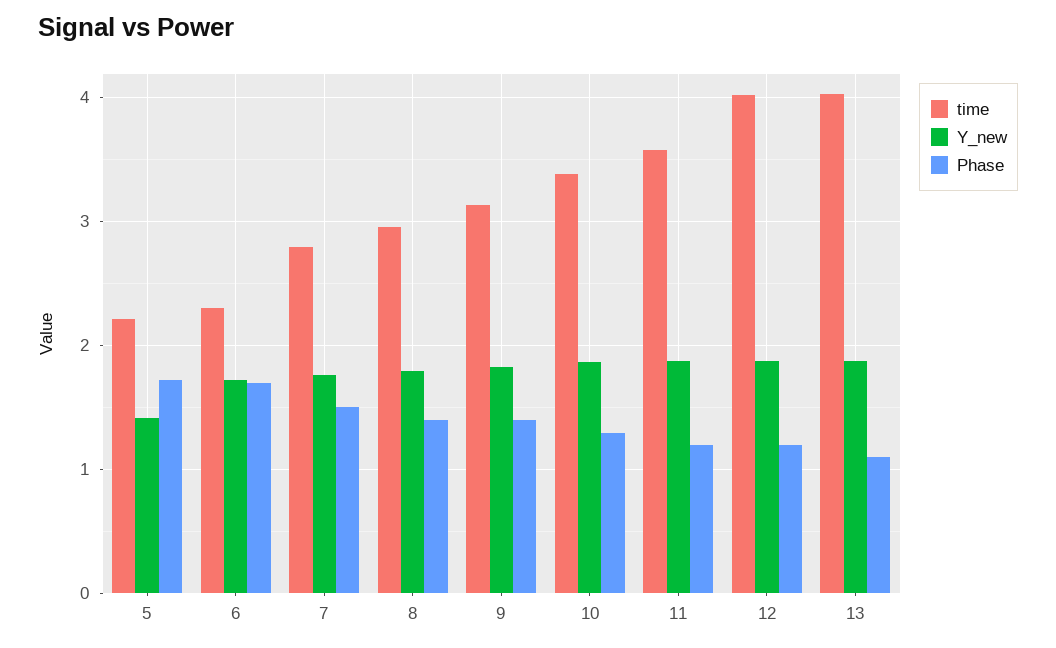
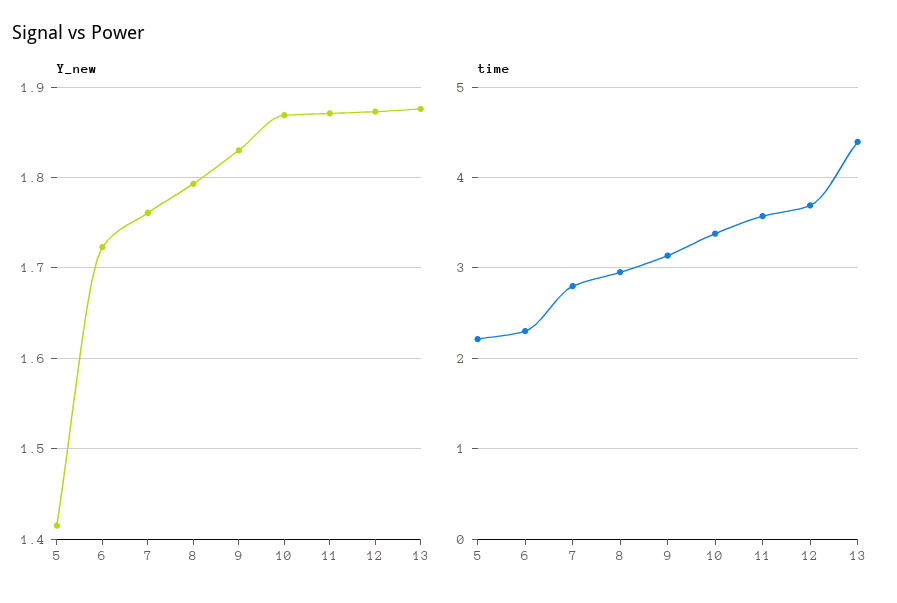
  {
    "time": {
      "5": 2.2,
      "6": 2.3,
      "7": 2.8,
      "8": 3,
      "9": 3.1,
      "10": 3.4,
      "11": 3.6,
-     "12": 4,
+     "12": 3.7,
-     "13": 4
+     "13": 4.4
    },
    "Y_new": {
      "5": 1.42,
      "6": 1.72,
      "7": 1.76,
      "8": 1.79,
      "9": 1.83,
      "10": 1.87,
      "11": 1.87,
      "12": 1.87,
      "13": 1.88
-   },
+   }
-   "Phase": {
-     "5": 1.7,
-     "6": 1.7,
-     "7": 1.5,
-     "8": 1.4,
-     "9": 1.4,
-     "10": 1.3,
-     "11": 1.2,
-     "12": 1.2,
-     "13": 1.1
-   }
  }

